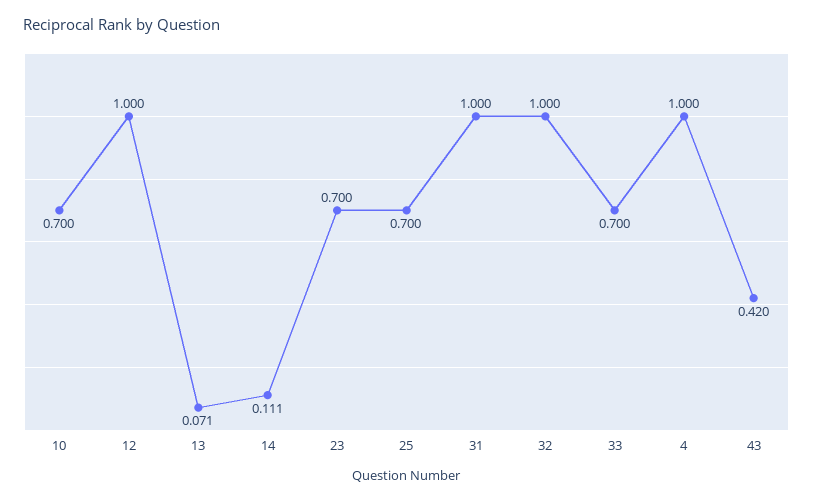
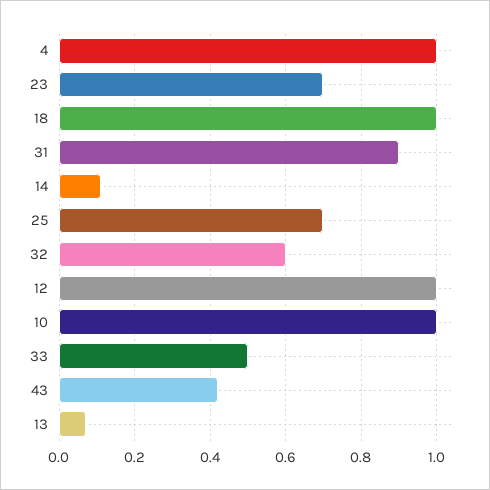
  {
-   "10": 0.7,
+   "10": 1,
    "12": 1,
    "13": 0.071,
    "14": 0.111,
    "23": 0.7,
    "25": 0.7,
-   "31": 1,
+   "31": 0.9,
-   "32": 1,
+   "32": 0.6,
-   "33": 0.7,
+   "33": 0.5,
    "4": 1,
-   "43": 0.42
+   "43": 0.42,
+   "18": 1
  }

